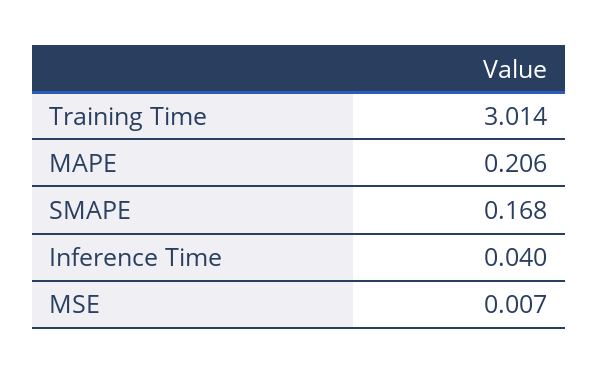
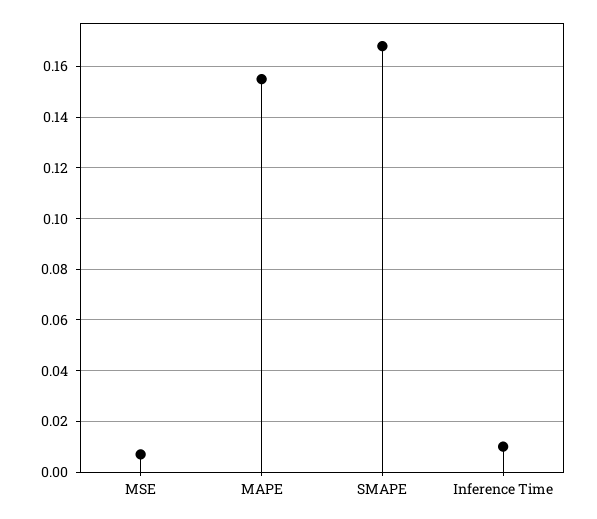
  {
-   "Training Time": 3.014,
-   "MAPE": 0.206,
+   "MAPE": 0.155,
    "SMAPE": 0.168,
-   "Inference Time": 0.04,
+   "Inference Time": 0.01,
    "MSE": 0.007
  }

